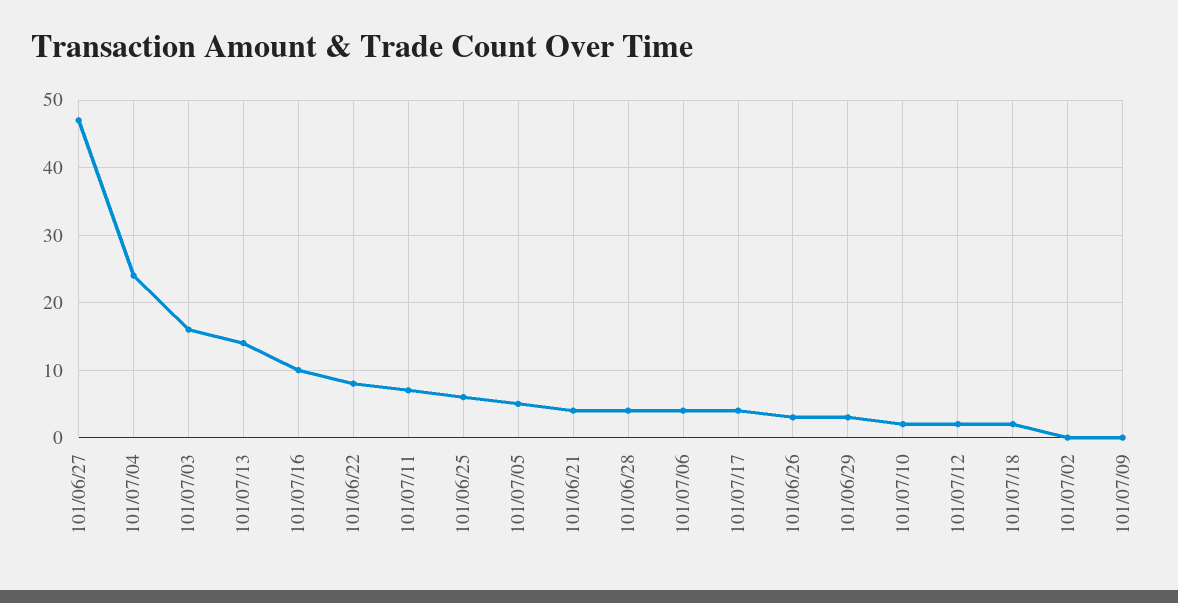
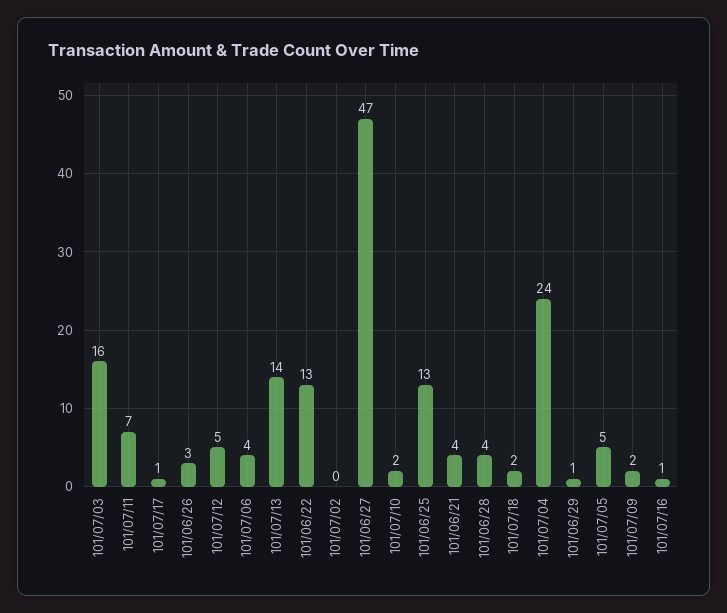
  {
    "101/06/27": 47,
    "101/07/04": 24,
    "101/07/03": 16,
    "101/07/13": 14,
-   "101/07/16": 10,
+   "101/07/16": 1,
-   "101/06/22": 8,
+   "101/06/22": 13,
    "101/07/11": 7,
-   "101/06/25": 6,
+   "101/06/25": 13,
    "101/07/05": 5,
    "101/06/21": 4,
    "101/06/28": 4,
    "101/07/06": 4,
-   "101/07/17": 4,
+   "101/07/17": 1,
    "101/06/26": 3,
-   "101/06/29": 3,
+   "101/06/29": 1,
    "101/07/10": 2,
-   "101/07/12": 2,
+   "101/07/12": 5,
    "101/07/18": 2,
    "101/07/02": 0,
-   "101/07/09": 0
+   "101/07/09": 2
  }

